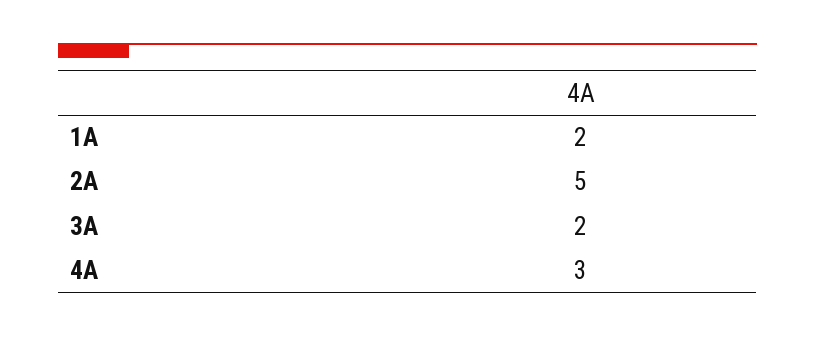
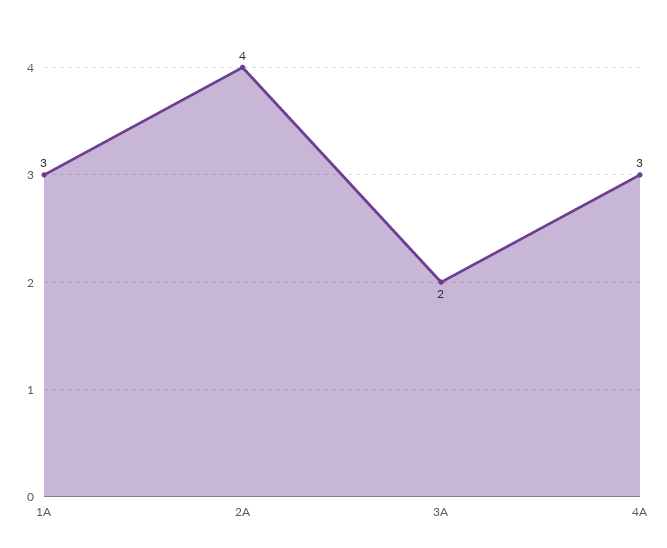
  {
-   "1A": 2,
+   "1A": 3,
-   "2A": 5,
+   "2A": 4,
    "3A": 2,
    "4A": 3
  }

